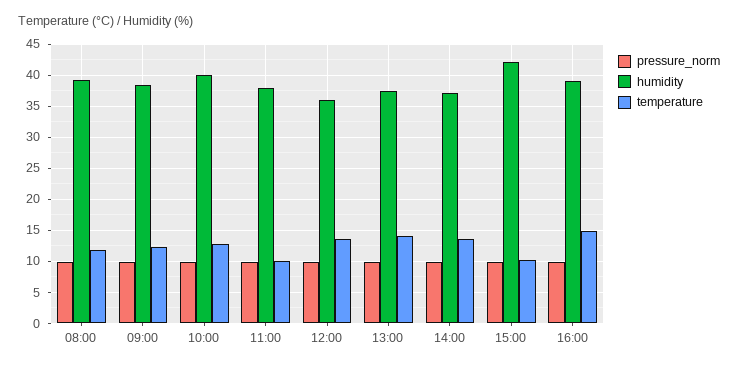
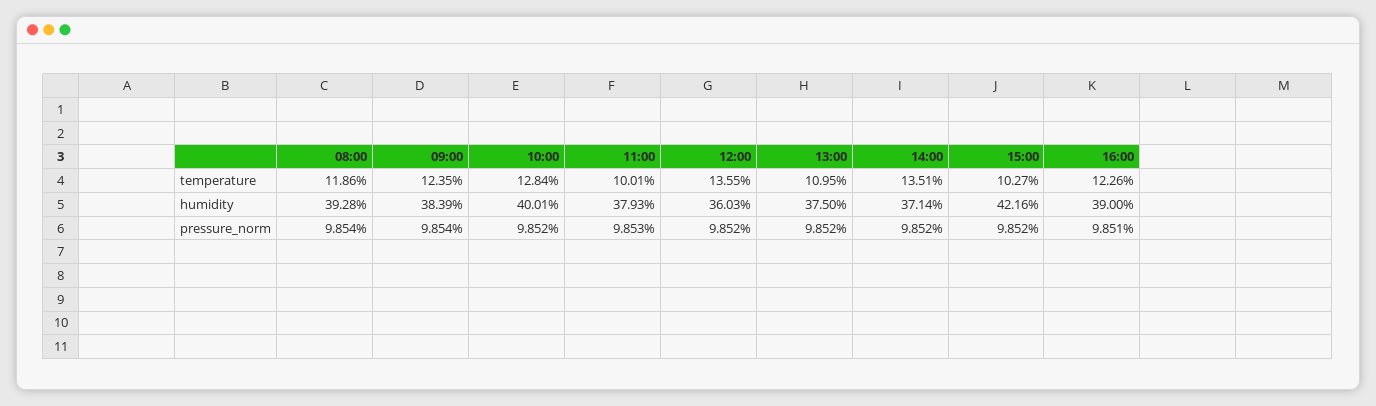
  {
    "pressure_norm": {
      "08:00": 9.854,
      "09:00": 9.854,
      "10:00": 9.852,
      "11:00": 9.853,
      "12:00": 9.852,
      "13:00": 9.852,
      "14:00": 9.852,
      "15:00": 9.852,
      "16:00": 9.851
    },
    "humidity": {
      "08:00": 39.28,
      "09:00": 38.39,
      "10:00": 40.01,
      "11:00": 37.93,
      "12:00": 36.03,
      "13:00": 37.5,
      "14:00": 37.14,
      "15:00": 42.16,
      "16:00": 39
    },
    "temperature": {
      "08:00": 11.86,
      "09:00": 12.35,
      "10:00": 12.84,
      "11:00": 10.01,
      "12:00": 13.55,
-     "13:00": 14,
+     "13:00": 10.95,
      "14:00": 13.51,
      "15:00": 10.27,
-     "16:00": 15
+     "16:00": 12.26
    }
  }

